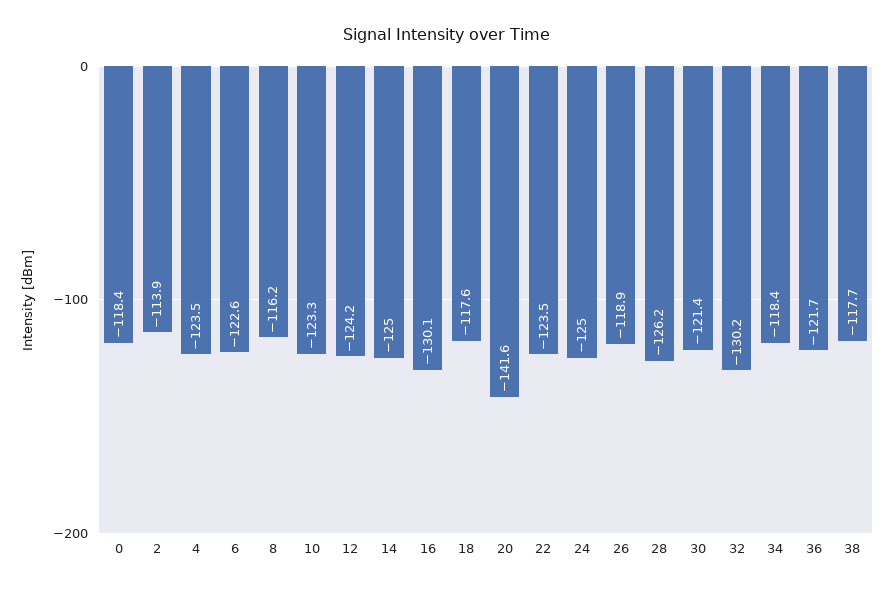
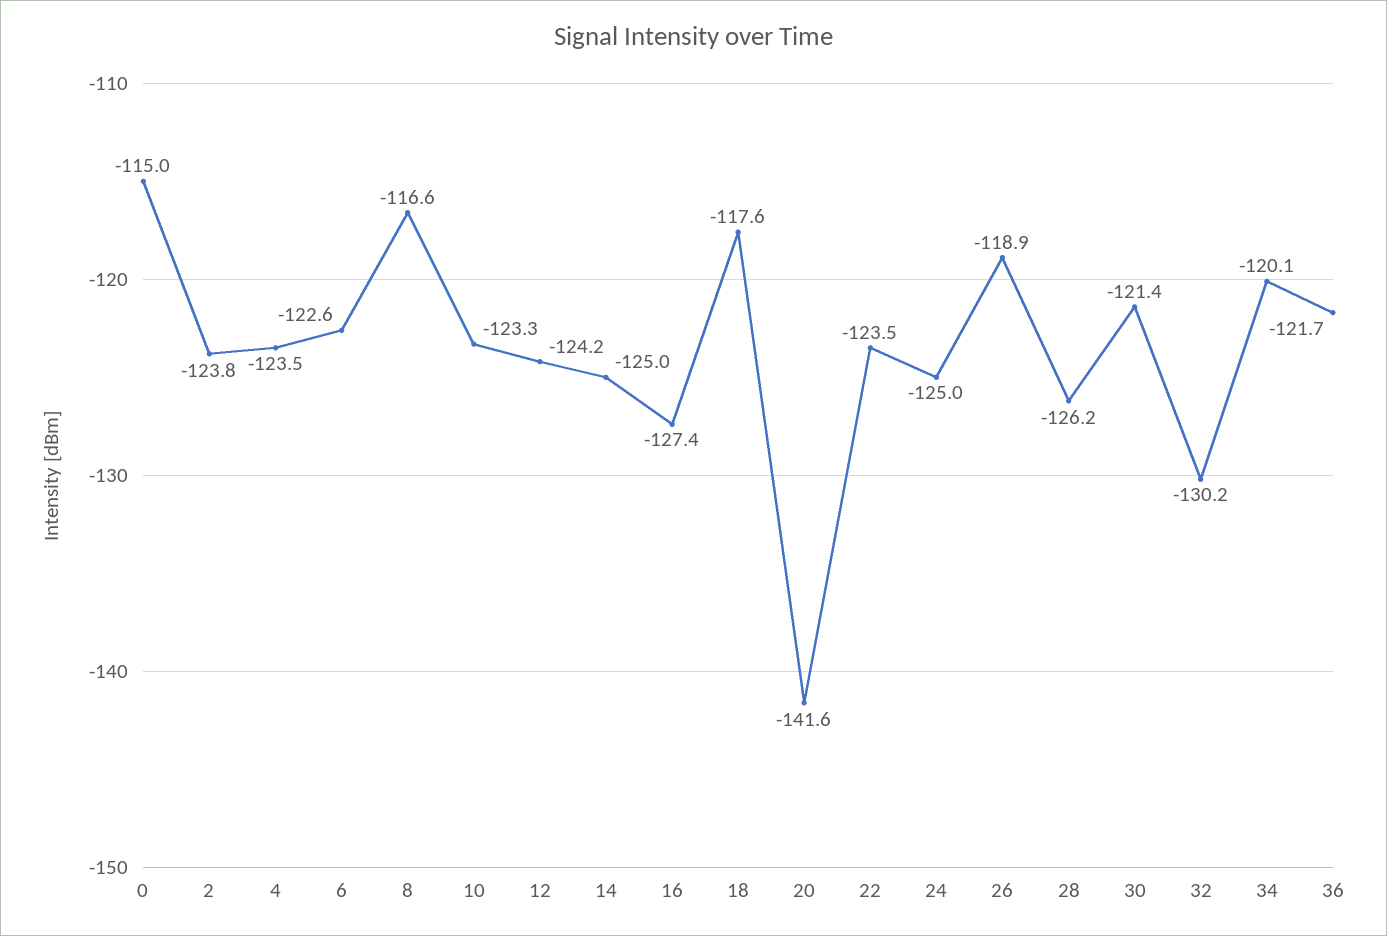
  {
-   "0": -118.4,
+   "0": -115,
-   "2": -113.9,
+   "2": -123.8,
    "4": -123.5,
    "6": -122.6,
-   "8": -116.2,
+   "8": -116.6,
    "10": -123.3,
    "12": -124.2,
    "14": -125,
-   "16": -130.1,
+   "16": -127.4,
    "18": -117.6,
    "20": -141.6,
    "22": -123.5,
    "24": -125,
    "26": -118.9,
    "28": -126.2,
    "30": -121.4,
    "32": -130.2,
-   "34": -118.4,
+   "34": -120.1,
-   "36": -121.7,
+   "36": -121.7
-   "38": -117.7
  }

